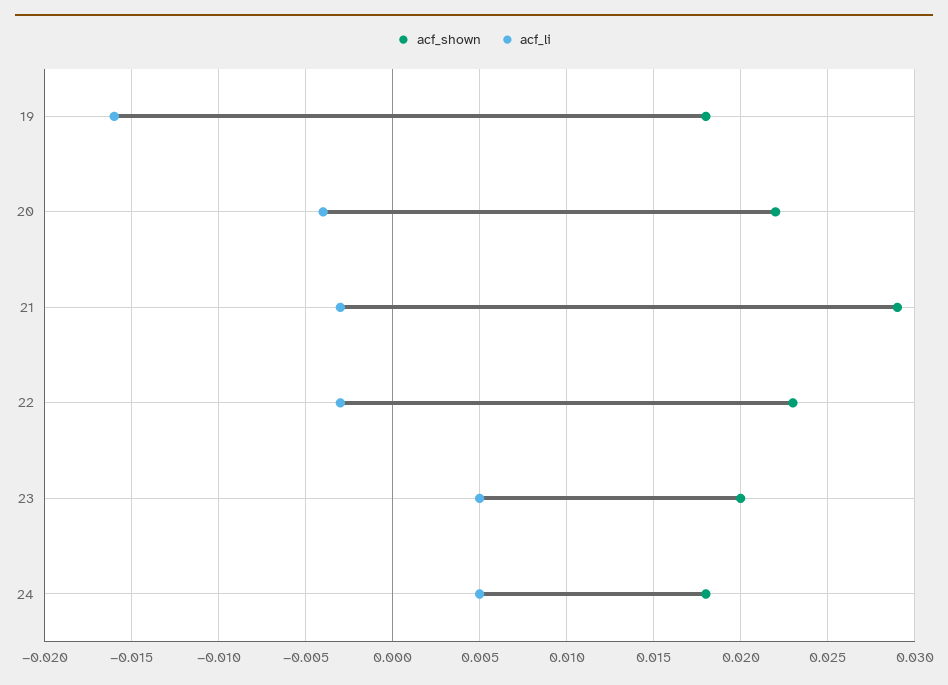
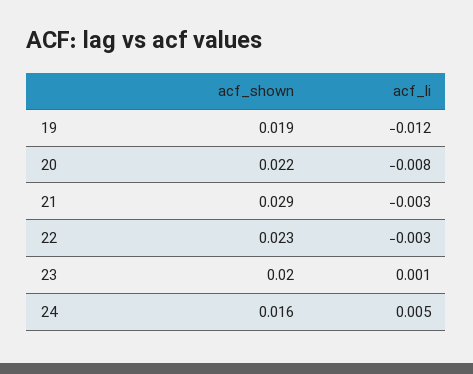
  {
    "acf_shown": {
-     "19": 0.018,
+     "19": 0.019,
      "20": 0.022,
      "21": 0.029,
      "22": 0.023,
      "23": 0.02,
-     "24": 0.018
+     "24": 0.016
    },
    "acf_li": {
-     "19": -0.016,
+     "19": -0.012,
-     "20": -0.004,
+     "20": -0.008,
      "21": -0.003,
      "22": -0.003,
-     "23": 0.005,
+     "23": 0.001,
      "24": 0.005
    }
  }

